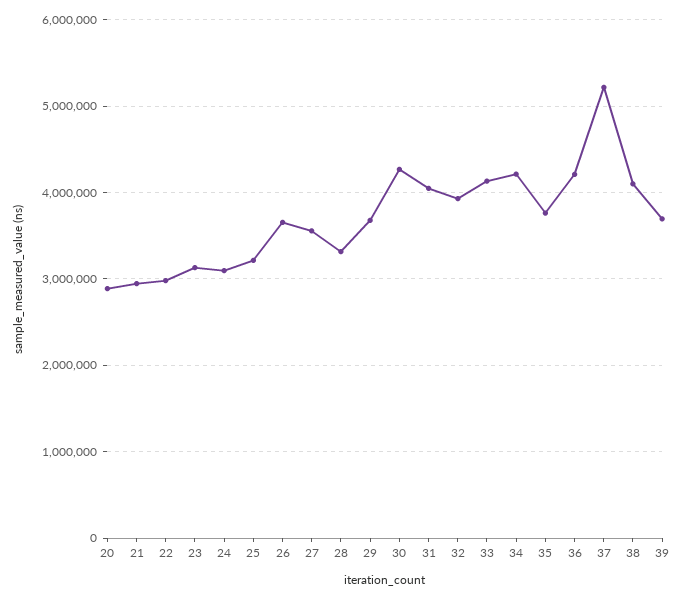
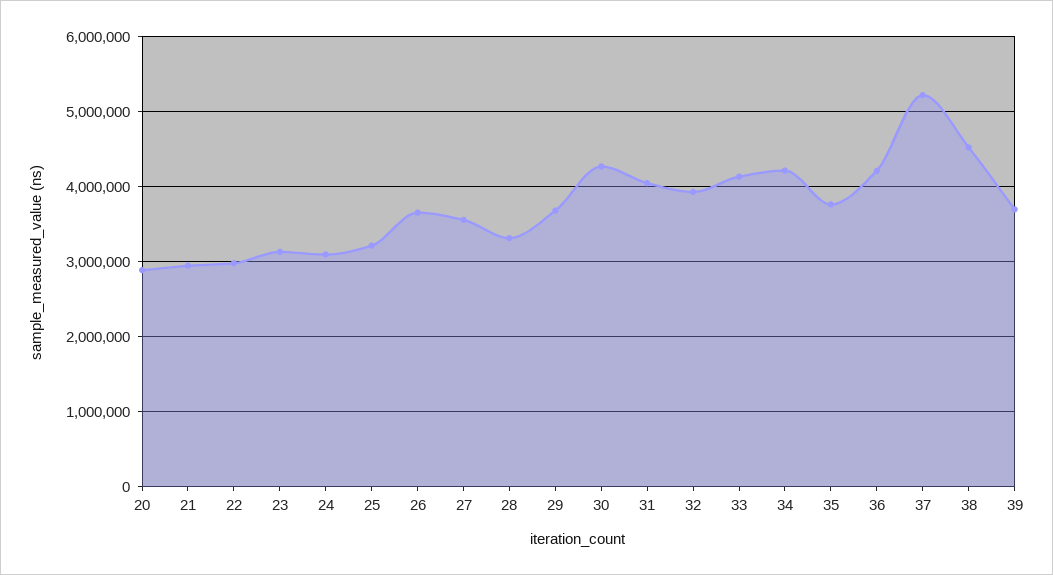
  {
    "20": 2900000,
    "21": 2900000,
    "22": 3000000,
    "23": 3100000,
    "24": 3100000,
    "25": 3200000,
    "26": 3700000,
    "27": 3600000,
    "28": 3300000,
    "29": 3700000,
    "30": 4300000,
    "31": 4000000,
    "32": 3900000,
    "33": 4100000,
    "34": 4200000,
    "35": 3800000,
    "36": 4200000,
    "37": 5200000,
-   "38": 4100000,
+   "38": 4500000,
    "39": 3700000
  }

